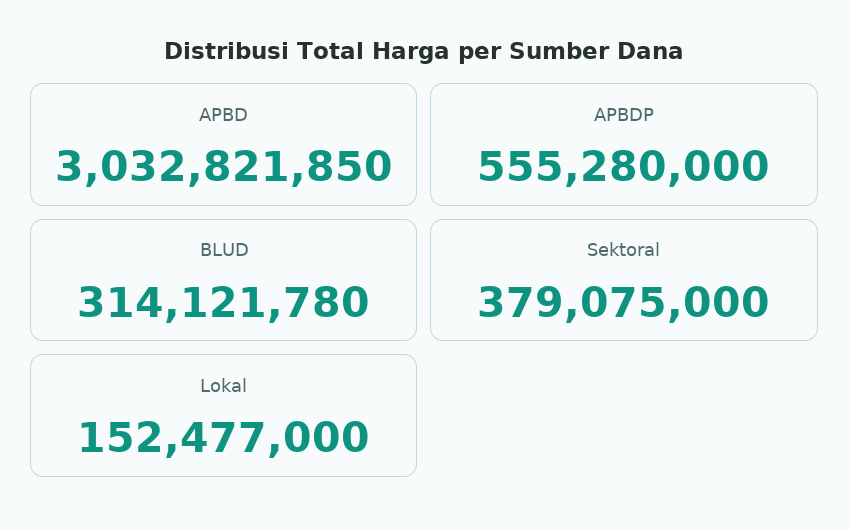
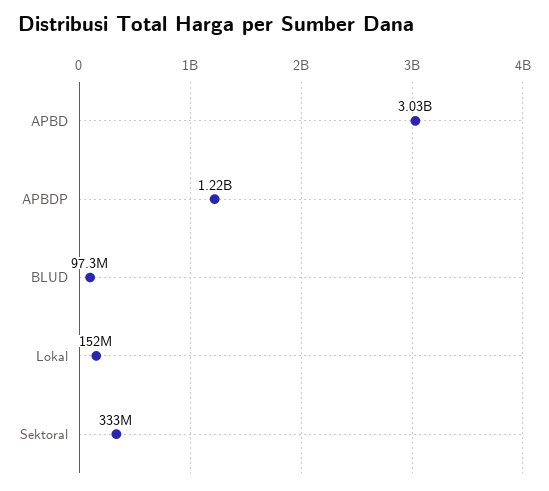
  {
    "APBD": 3032821850,
-   "APBDP": 555280000,
+   "APBDP": 1220000000,
-   "BLUD": 314121780,
+   "BLUD": 97300000,
-   "Sektoral": 379075000,
+   "Sektoral": 333000000,
    "Lokal": 152477000
  }

